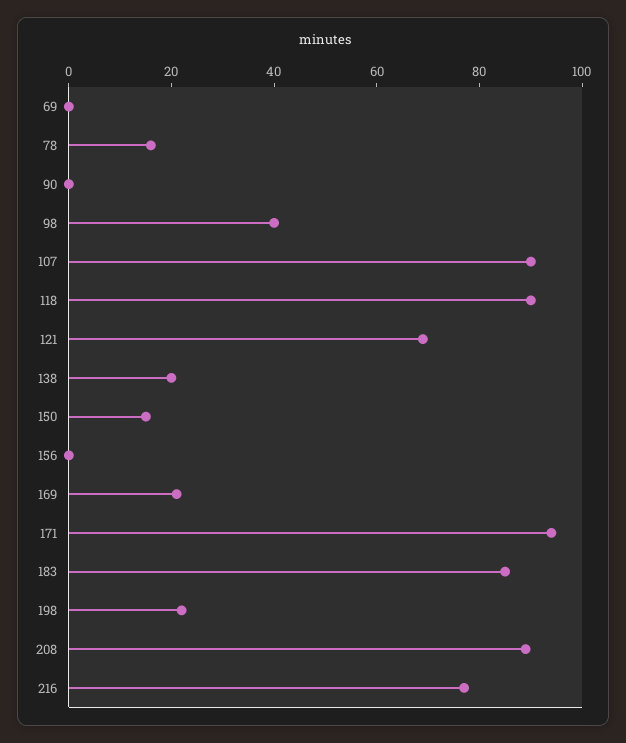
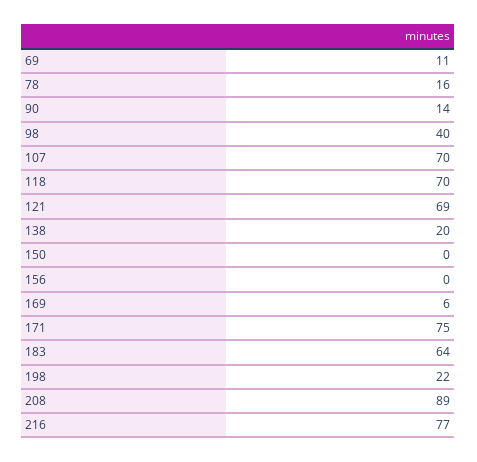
  {
-   "69": 0,
+   "69": 11,
    "78": 16,
-   "90": 0,
+   "90": 14,
    "98": 40,
-   "107": 90,
+   "107": 70,
-   "118": 90,
+   "118": 70,
    "121": 69,
    "138": 20,
-   "150": 15,
+   "150": 0,
    "156": 0,
-   "169": 20,
+   "169": 6,
-   "171": 95,
+   "171": 75,
-   "183": 85,
+   "183": 64,
    "198": 22,
    "208": 89,
    "216": 77
  }

